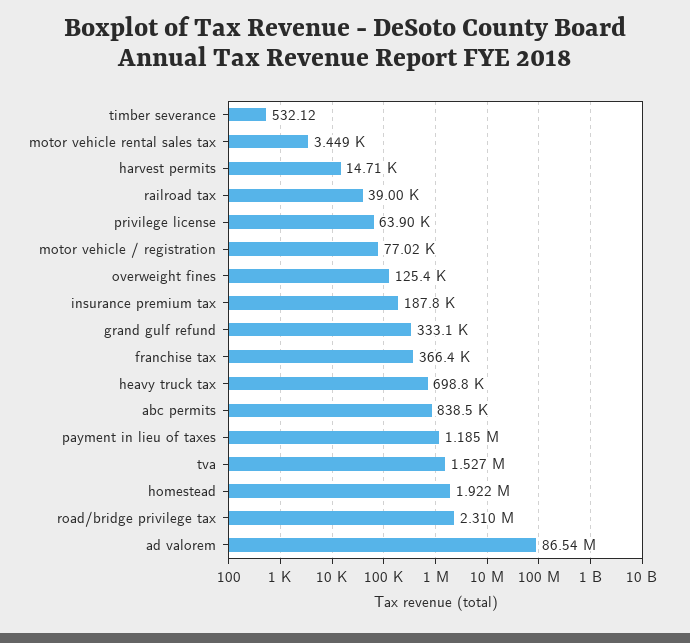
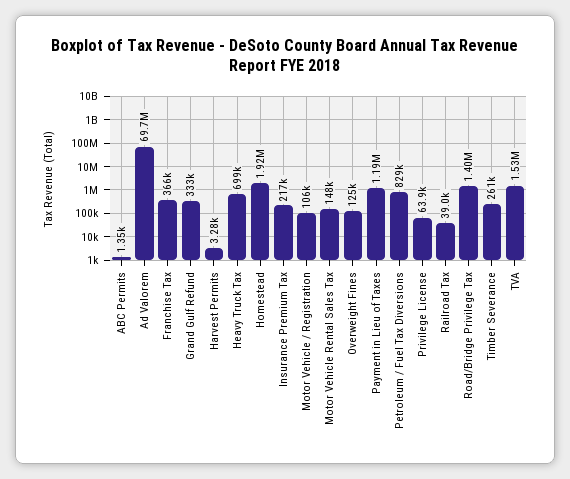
  {
-   "timber severance": 532.12,
+   "timber severance": 261000,
-   "motor vehicle rental sales tax": 3449,
+   "motor vehicle rental sales tax": 148000,
-   "harvest permits": 14710,
+   "harvest permits": 3280,
    "railroad tax": 39000,
    "privilege license": 63900,
-   "motor vehicle / registration": 77020,
+   "motor vehicle / registration": 106000,
    "overweight fines": 125400,
-   "insurance premium tax": 187800,
+   "insurance premium tax": 217000,
    "grand gulf refund": 333100,
    "franchise tax": 366400,
    "heavy truck tax": 698800,
-   "abc permits": 838500,
+   "abc permits": 1350,
    "payment in lieu of taxes": 1185000,
    "tva": 1527000,
    "homestead": 1922000,
-   "road/bridge privilege tax": 2310000,
+   "road/bridge privilege tax": 1400000,
-   "ad valorem": 86540000
+   "ad valorem": 69700000,
+   "Petroleum / Fuel Tax Diversions": 829000
  }

